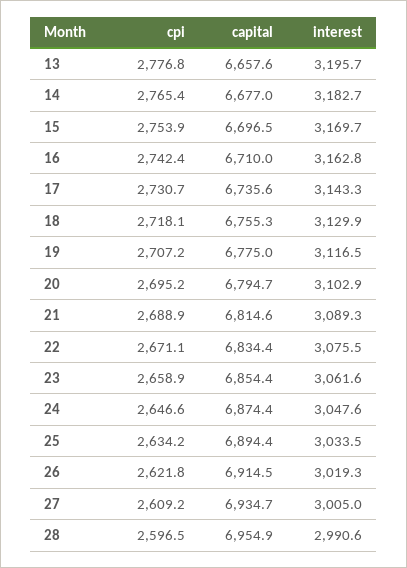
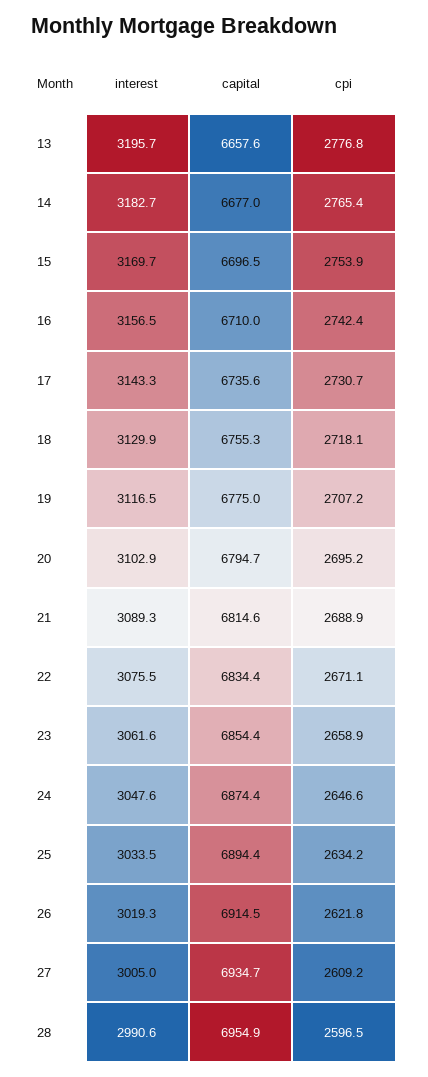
  {
    "cpi": {
      "13": 2776.8,
      "14": 2765.4,
      "15": 2753.9,
      "16": 2742.4,
      "17": 2730.7,
      "18": 2718.1,
      "19": 2707.2,
      "20": 2695.2,
      "21": 2688.9,
      "22": 2671.1,
      "23": 2658.9,
      "24": 2646.6,
      "25": 2634.2,
      "26": 2621.8,
      "27": 2609.2,
      "28": 2596.5
    },
    "capital": {
      "13": 6657.6,
      "14": 6677,
      "15": 6696.5,
      "16": 6710,
      "17": 6735.6,
      "18": 6755.3,
      "19": 6775,
      "20": 6794.7,
      "21": 6814.6,
      "22": 6834.4,
      "23": 6854.4,
      "24": 6874.4,
      "25": 6894.4,
      "26": 6914.5,
      "27": 6934.7,
      "28": 6954.9
    },
    "interest": {
      "13": 3195.7,
      "14": 3182.7,
      "15": 3169.7,
-     "16": 3162.8,
+     "16": 3156.5,
      "17": 3143.3,
      "18": 3129.9,
      "19": 3116.5,
      "20": 3102.9,
      "21": 3089.3,
      "22": 3075.5,
      "23": 3061.6,
      "24": 3047.6,
      "25": 3033.5,
      "26": 3019.3,
      "27": 3005,
      "28": 2990.6
    }
  }

